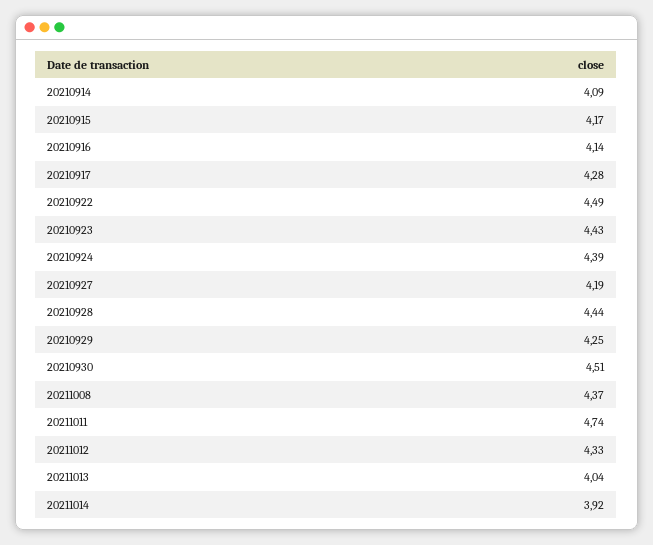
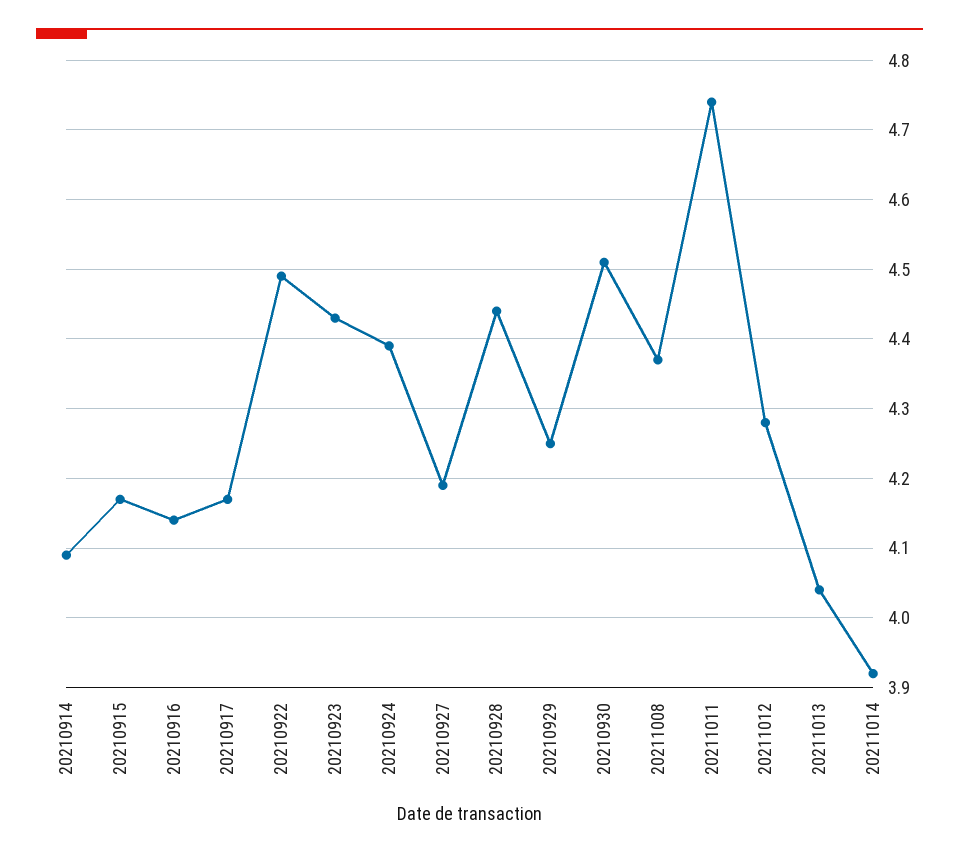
  {
    "20210914": 4.09,
    "20210915": 4.17,
    "20210916": 4.14,
-   "20210917": 4.28,
+   "20210917": 4.17,
    "20210922": 4.49,
    "20210923": 4.43,
    "20210924": 4.39,
    "20210927": 4.19,
    "20210928": 4.44,
    "20210929": 4.25,
    "20210930": 4.51,
    "20211008": 4.37,
    "20211011": 4.74,
-   "20211012": 4.33,
+   "20211012": 4.28,
    "20211013": 4.04,
    "20211014": 3.92
  }

